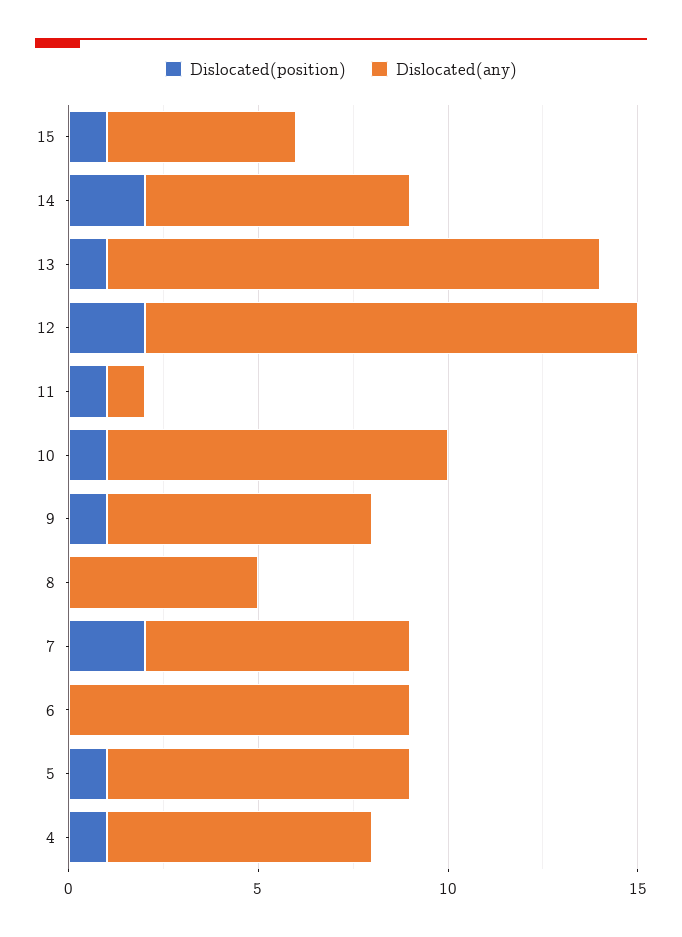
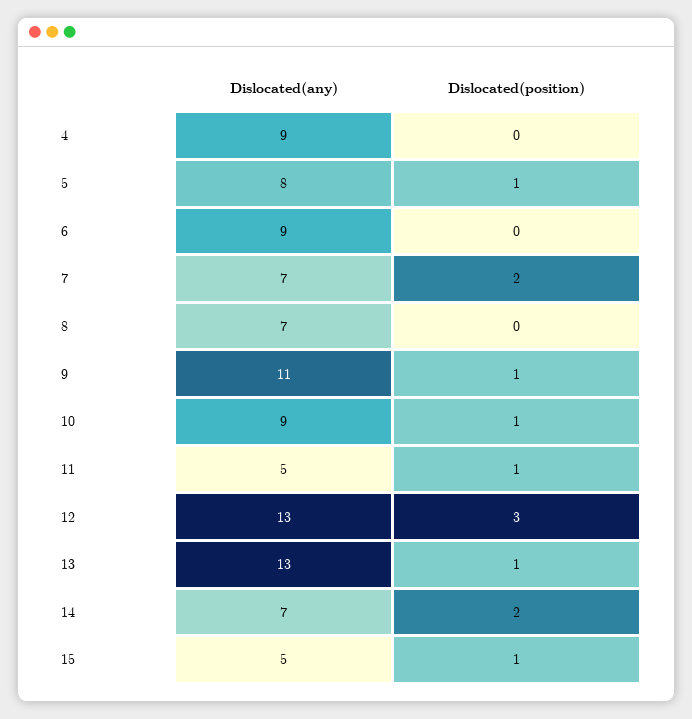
  {
    "Dislocated(position)": {
      "15": 1,
      "14": 2,
      "13": 1,
-     "12": 2,
+     "12": 3,
      "11": 1,
      "10": 1,
      "9": 1,
      "8": 0,
      "7": 2,
      "6": 0,
      "5": 1,
-     "4": 1
+     "4": 0
    },
    "Dislocated(any)": {
      "15": 5,
      "14": 7,
      "13": 13,
      "12": 13,
-     "11": 1,
+     "11": 5,
      "10": 9,
-     "9": 7,
+     "9": 11,
-     "8": 5,
+     "8": 7,
      "7": 7,
      "6": 9,
      "5": 8,
-     "4": 7
+     "4": 9
    }
  }

